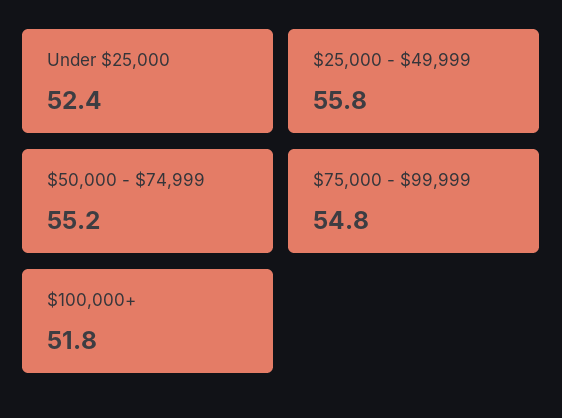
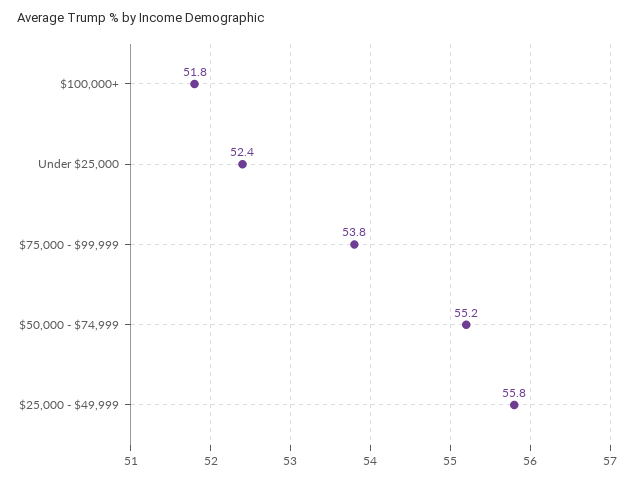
  {
    "Under $25,000": 52.4,
    "$25,000 - $49,999": 55.8,
    "$50,000 - $74,999": 55.2,
-   "$75,000 - $99,999": 54.8,
+   "$75,000 - $99,999": 53.8,
    "$100,000+": 51.8
  }

